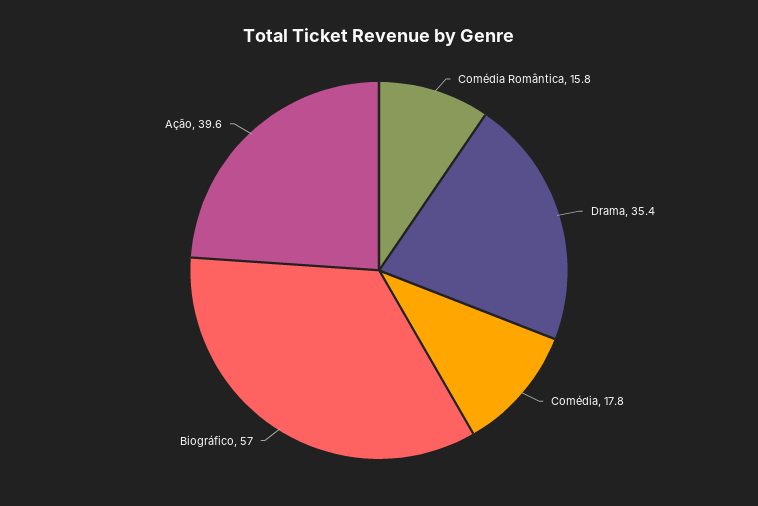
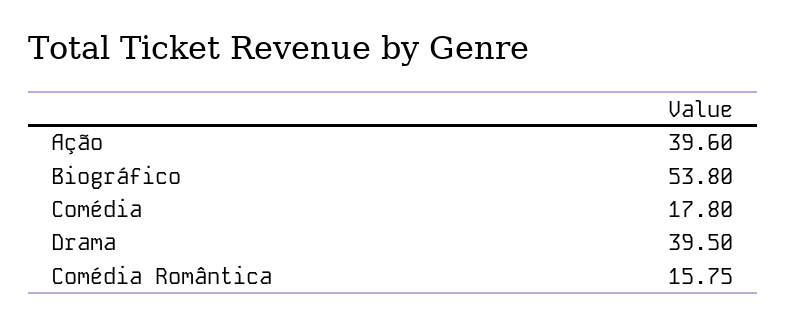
  {
    "Comédia Romântica": 15.75,
-   "Drama": 35.4,
+   "Drama": 39.5,
    "Comédia": 17.8,
-   "Biográfico": 57,
+   "Biográfico": 53.8,
    "Ação": 39.6
  }

